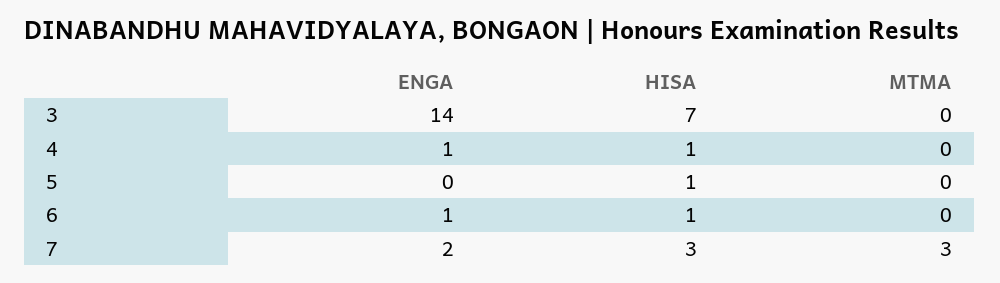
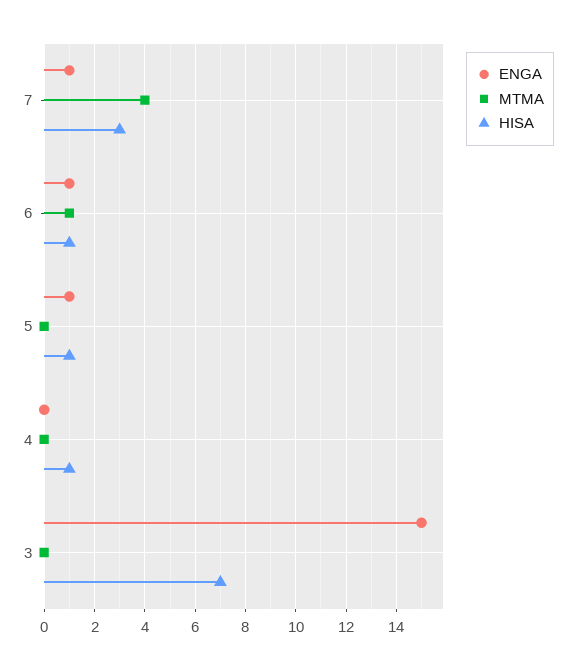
  {
    "ENGA": {
-     "3": 14,
+     "3": 15,
-     "4": 1,
+     "4": 0,
-     "5": 0,
+     "5": 1,
      "6": 1,
-     "7": 2
+     "7": 1
    },
    "HISA": {
      "3": 7,
      "4": 1,
      "5": 1,
      "6": 1,
      "7": 3
    },
    "MTMA": {
      "3": 0,
      "4": 0,
      "5": 0,
-     "6": 0,
+     "6": 1,
-     "7": 3
+     "7": 4
    }
  }

